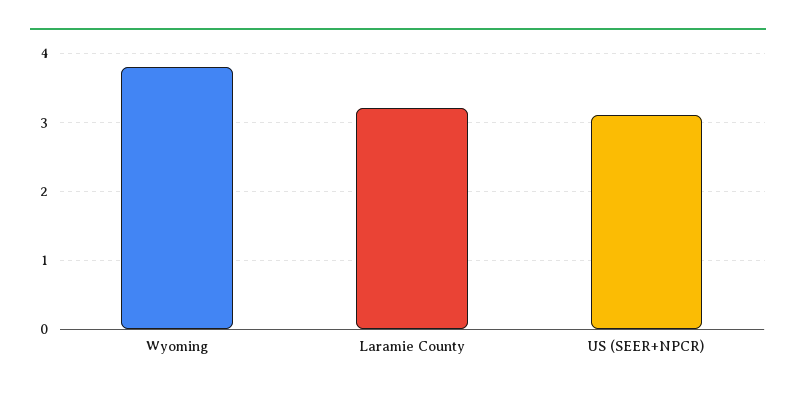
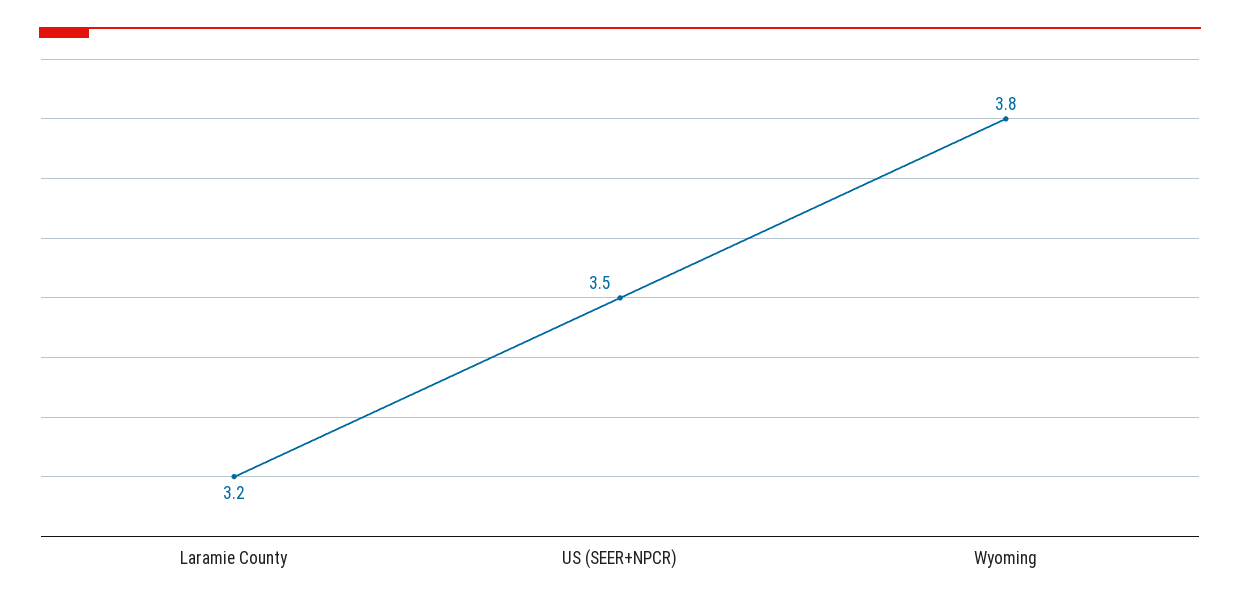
  {
    "Wyoming": 3.8,
    "Laramie County": 3.2,
-   "US (SEER+NPCR)": 3.1
+   "US (SEER+NPCR)": 3.5
  }

